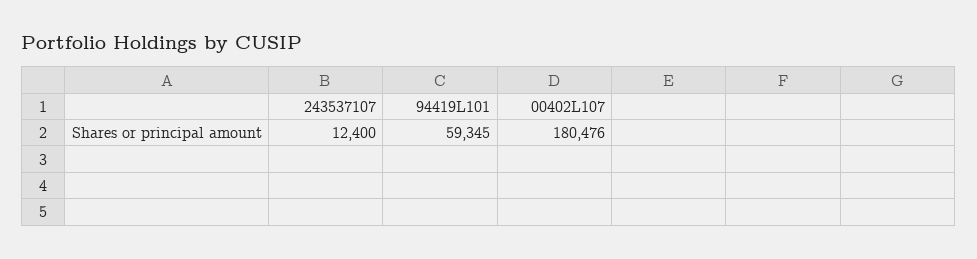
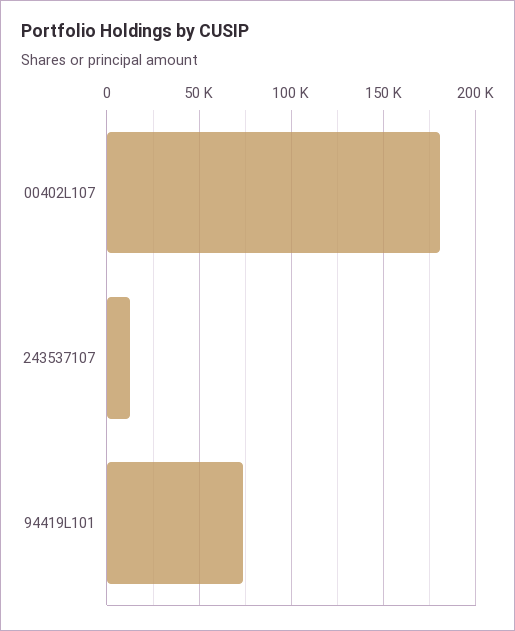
  {
    "243537107": 12400,
-   "94419L101": 59345,
+   "94419L101": 75000,
    "00402L107": 180476
  }

